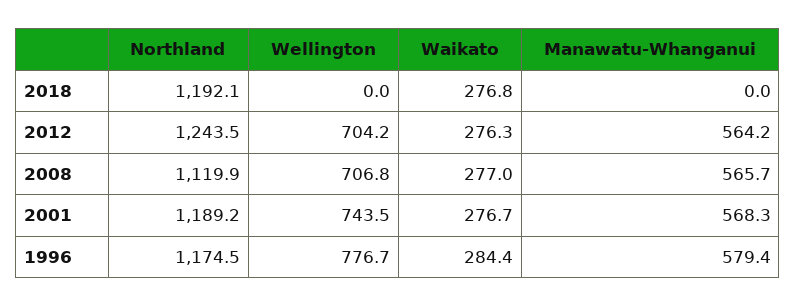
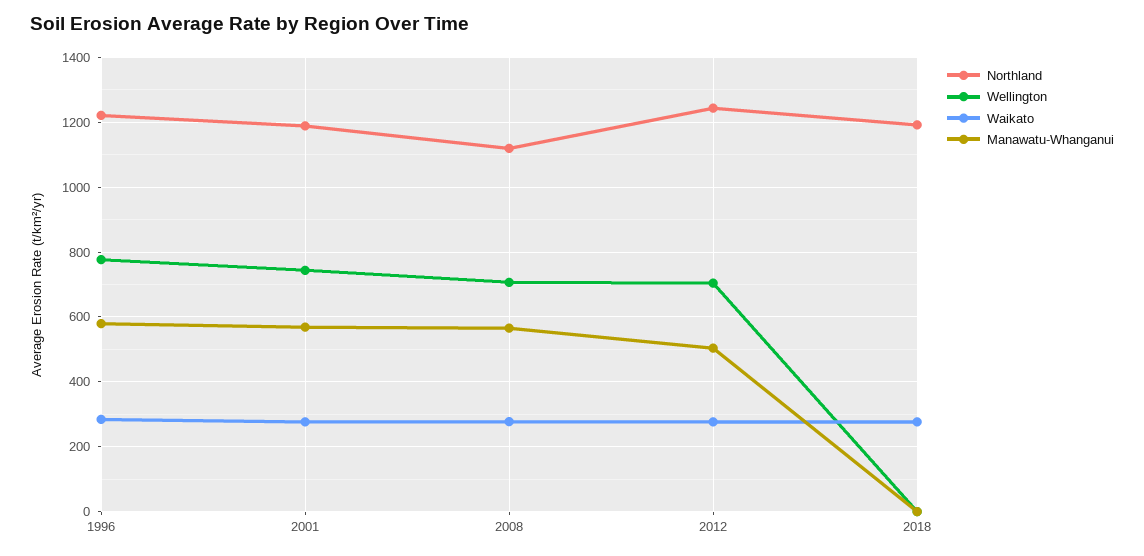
  {
    "Northland": {
      "2018": 1192.1,
      "2012": 1243.5,
      "2008": 1119.9,
      "2001": 1189.2,
-     "1996": 1174.5
+     "1996": 1220
    },
    "Wellington": {
      "2018": 0,
      "2012": 704.2,
      "2008": 706.8,
      "2001": 743.5,
      "1996": 776.7
    },
    "Waikato": {
      "2018": 276.8,
      "2012": 276.3,
      "2008": 277,
      "2001": 276.7,
      "1996": 284.4
    },
    "Manawatu-Whanganui": {
      "2018": 0,
-     "2012": 564.2,
+     "2012": 500,
      "2008": 565.7,
      "2001": 568.3,
      "1996": 579.4
    }
  }

